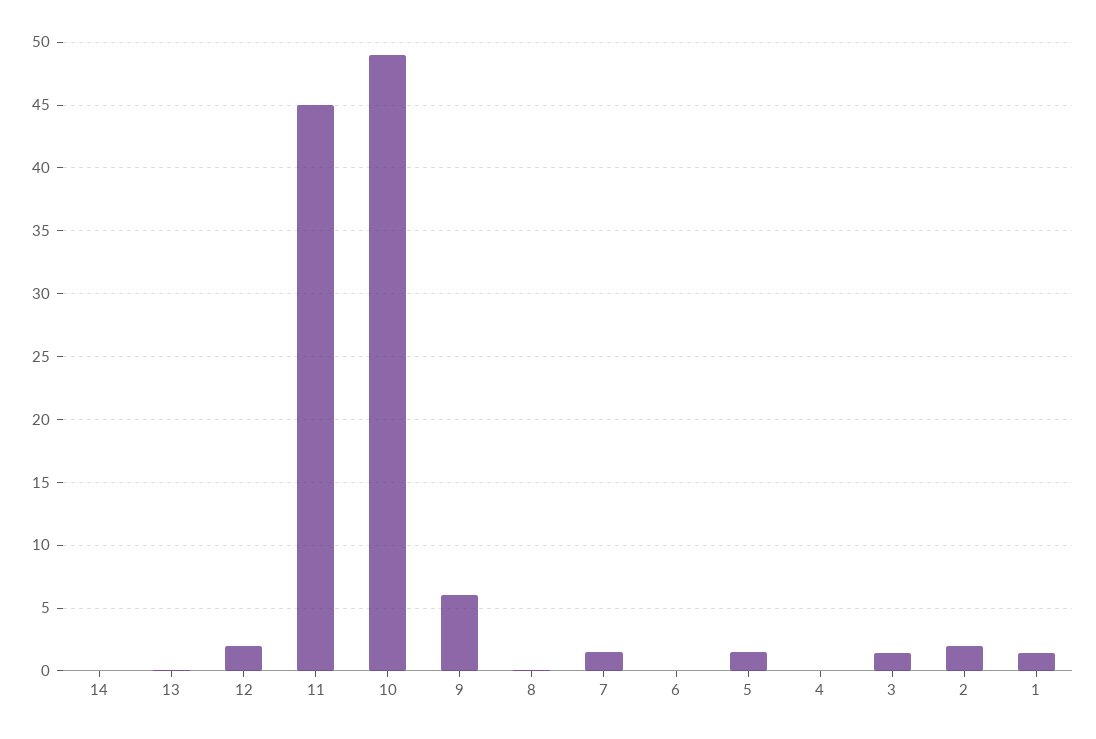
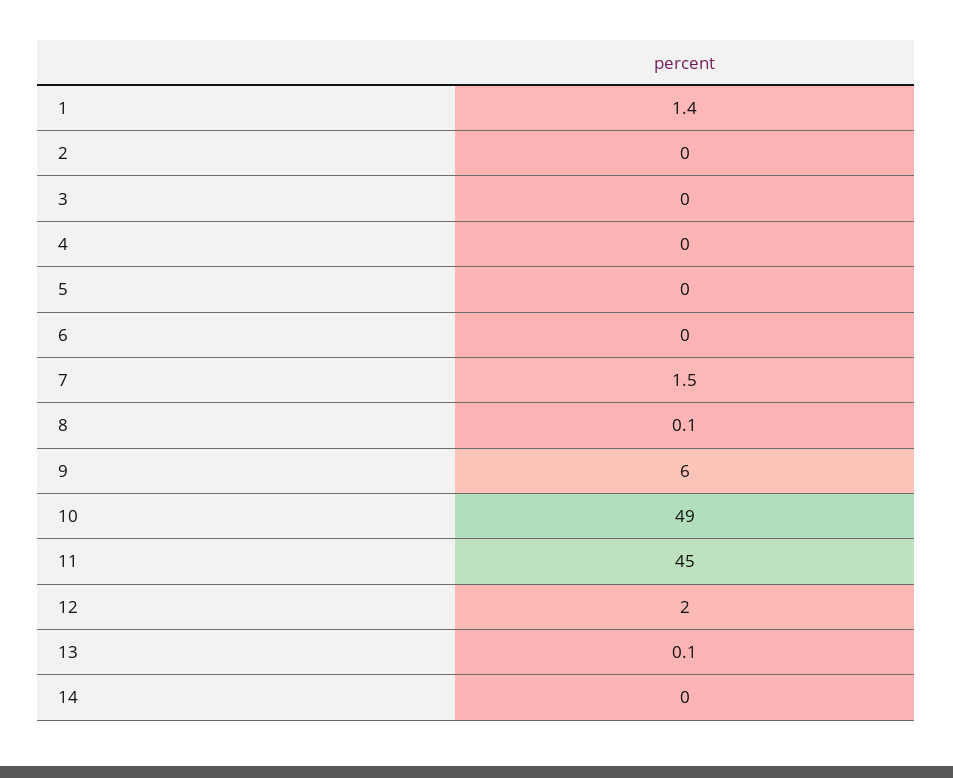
  {
    "14": 0,
    "13": 0.1,
    "12": 2,
    "11": 45,
    "10": 49,
    "9": 6,
    "8": 0.1,
    "7": 1.5,
    "6": 0,
-   "5": 1.5,
+   "5": 0,
    "4": 0,
-   "3": 1.5,
+   "3": 0,
-   "2": 2,
+   "2": 0,
    "1": 1.4
  }

